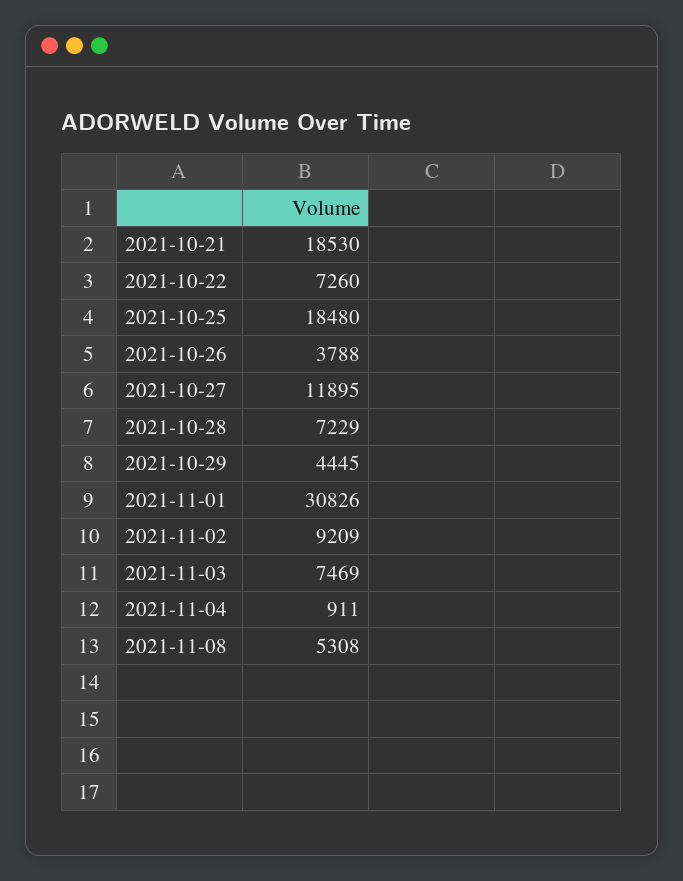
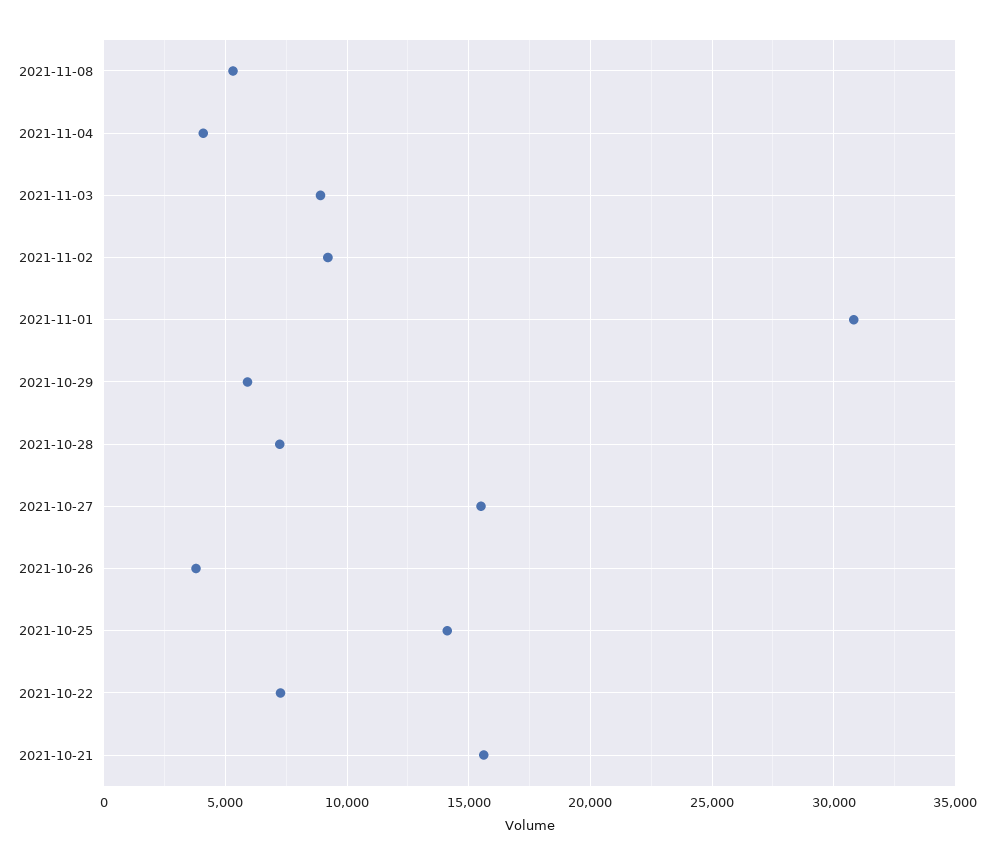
  {
-   "2021-10-21": 18530,
+   "2021-10-21": 15500,
    "2021-10-22": 7260,
-   "2021-10-25": 18480,
+   "2021-10-25": 14000,
    "2021-10-26": 3788,
-   "2021-10-27": 11895,
+   "2021-10-27": 15500,
    "2021-10-28": 7229,
-   "2021-10-29": 4445,
+   "2021-10-29": 6000,
    "2021-11-01": 30826,
    "2021-11-02": 9209,
-   "2021-11-03": 7469,
+   "2021-11-03": 9000,
-   "2021-11-04": 911,
+   "2021-11-04": 4000,
    "2021-11-08": 5308
  }

